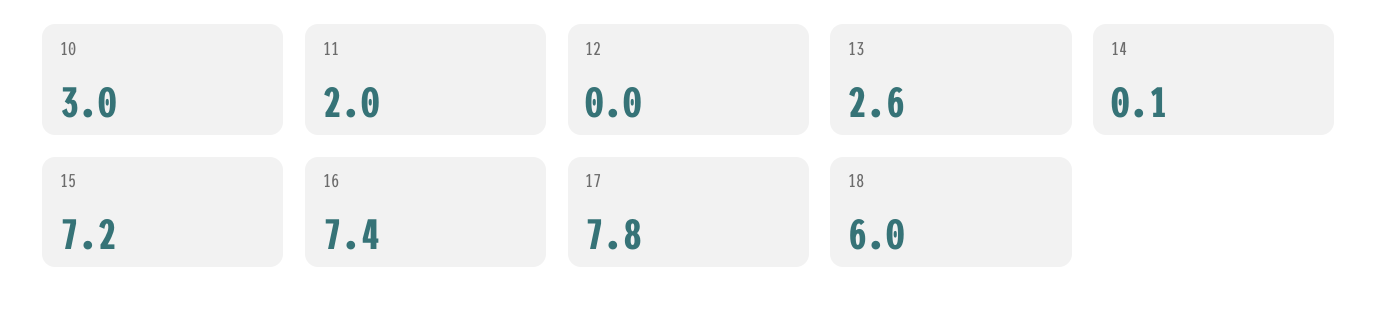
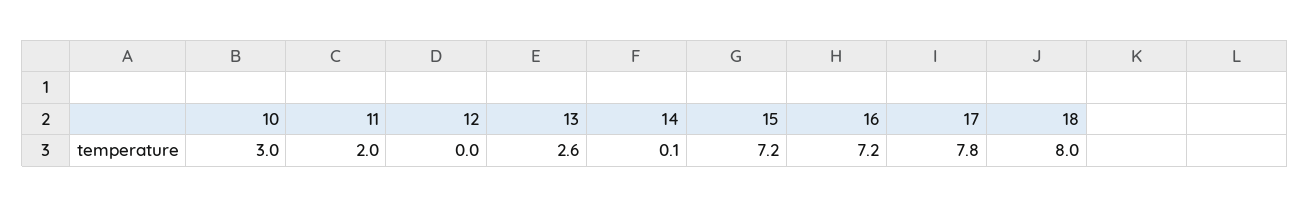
  {
    "10": 3,
    "11": 2,
    "12": 0,
    "13": 2.6,
    "14": 0.1,
    "15": 7.2,
-   "16": 7.4,
+   "16": 7.2,
    "17": 7.8,
-   "18": 6
+   "18": 8
  }

